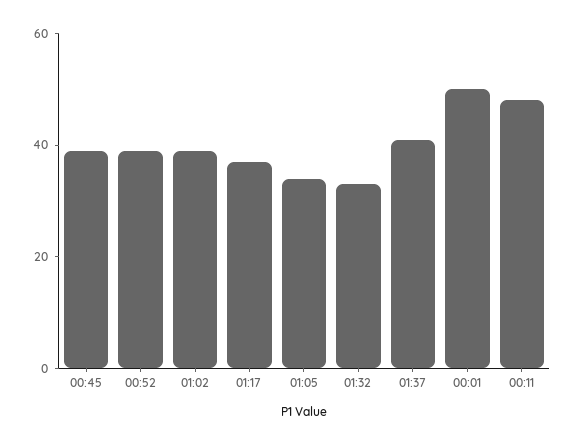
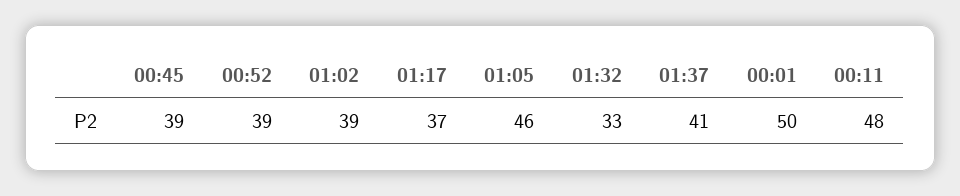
  {
    "00:45": 39,
    "00:52": 39,
    "01:02": 39,
    "01:17": 37,
-   "01:05": 35,
+   "01:05": 46,
    "01:32": 33,
    "01:37": 41,
    "00:01": 50,
    "00:11": 48
  }

